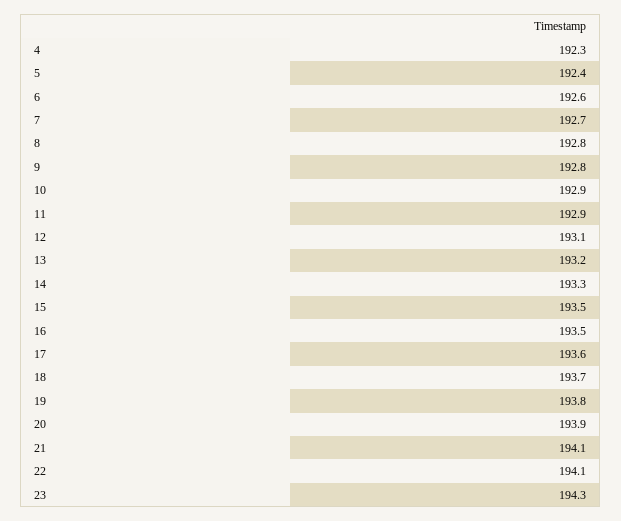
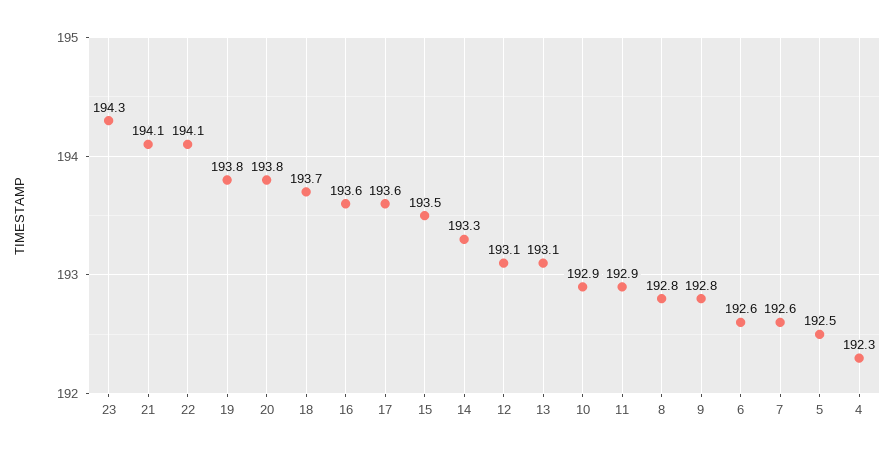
  {
    "4": 192.3,
-   "5": 192.4,
+   "5": 192.5,
    "6": 192.6,
-   "7": 192.7,
+   "7": 192.6,
    "8": 192.8,
    "9": 192.8,
    "10": 192.9,
    "11": 192.9,
    "12": 193.1,
-   "13": 193.2,
+   "13": 193.1,
    "14": 193.3,
    "15": 193.5,
-   "16": 193.5,
+   "16": 193.6,
    "17": 193.6,
    "18": 193.7,
    "19": 193.8,
-   "20": 193.9,
+   "20": 193.8,
    "21": 194.1,
    "22": 194.1,
    "23": 194.3
  }

